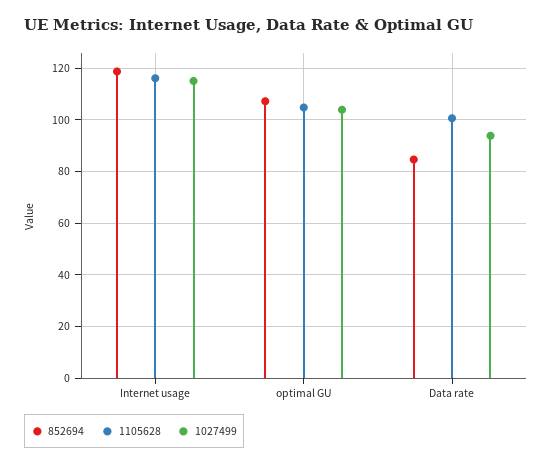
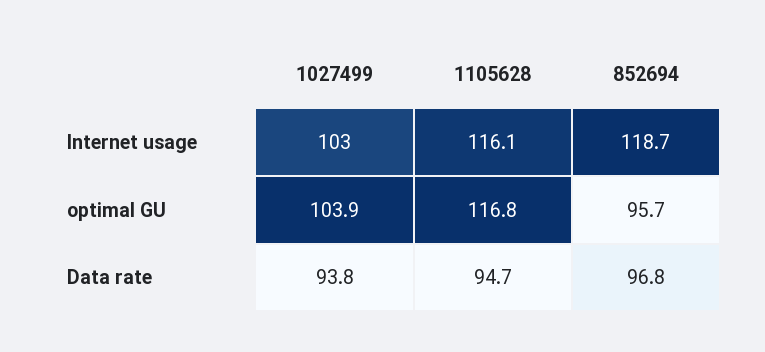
  {
    "852694": {
      "Internet usage": 118.7,
-     "optimal GU": 107.5,
+     "optimal GU": 95.7,
-     "Data rate": 85
+     "Data rate": 96.8
    },
    "1105628": {
      "Internet usage": 116.1,
-     "optimal GU": 105,
+     "optimal GU": 116.8,
-     "Data rate": 100
+     "Data rate": 94.7
    },
    "1027499": {
-     "Internet usage": 115,
+     "Internet usage": 103,
      "optimal GU": 103.9,
      "Data rate": 93.8
    }
  }

